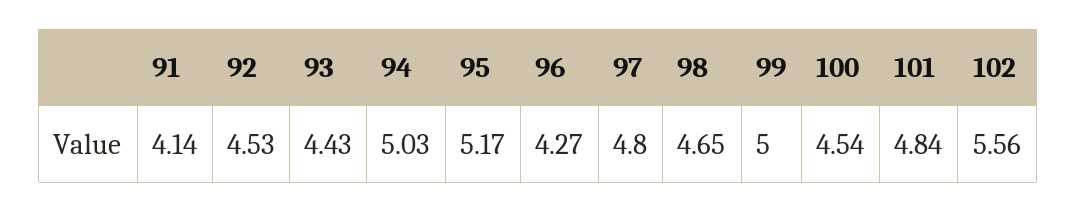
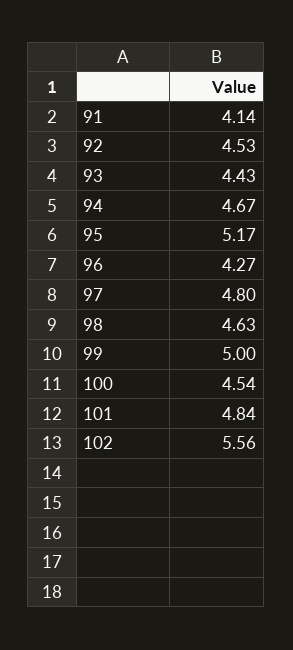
  {
    "91": 4.14,
    "92": 4.53,
    "93": 4.43,
-   "94": 5.03,
+   "94": 4.67,
    "95": 5.17,
    "96": 4.27,
    "97": 4.8,
-   "98": 4.65,
+   "98": 4.63,
    "99": 5,
    "100": 4.54,
    "101": 4.84,
    "102": 5.56
  }

